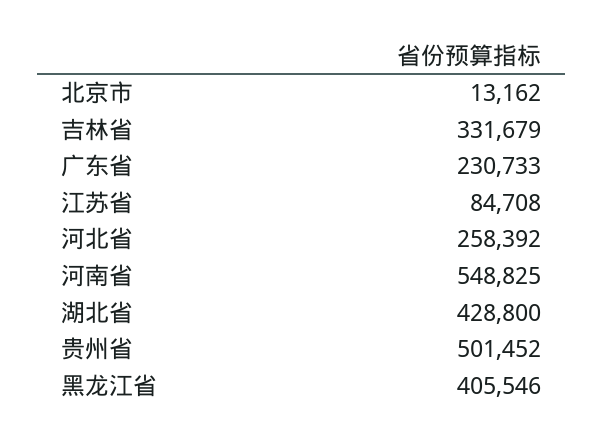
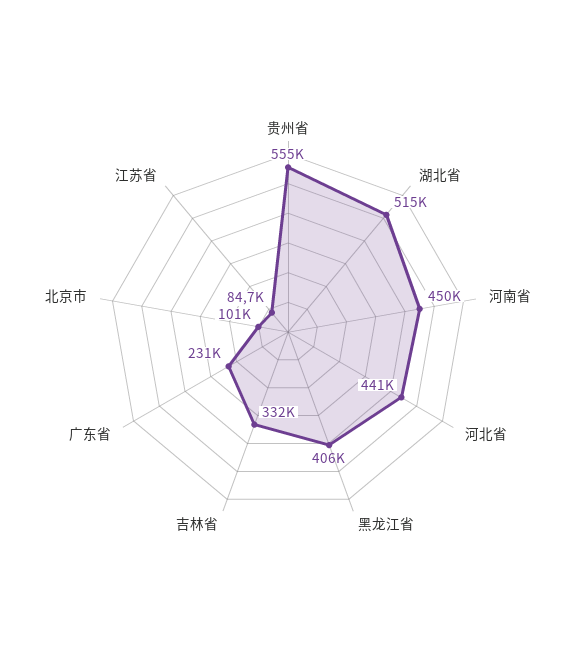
  {
-   "北京市": 13162,
+   "北京市": 101000,
    "吉林省": 331679,
    "广东省": 230733,
    "江苏省": 84708,
-   "河北省": 258392,
+   "河北省": 441000,
-   "河南省": 548825,
+   "河南省": 450000,
-   "湖北省": 428800,
+   "湖北省": 515000,
-   "贵州省": 501452,
+   "贵州省": 555000,
    "黑龙江省": 405546
  }

